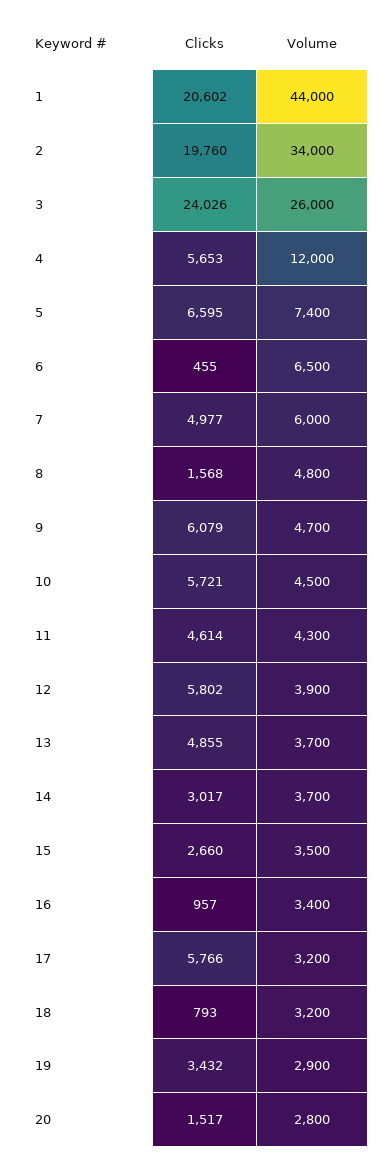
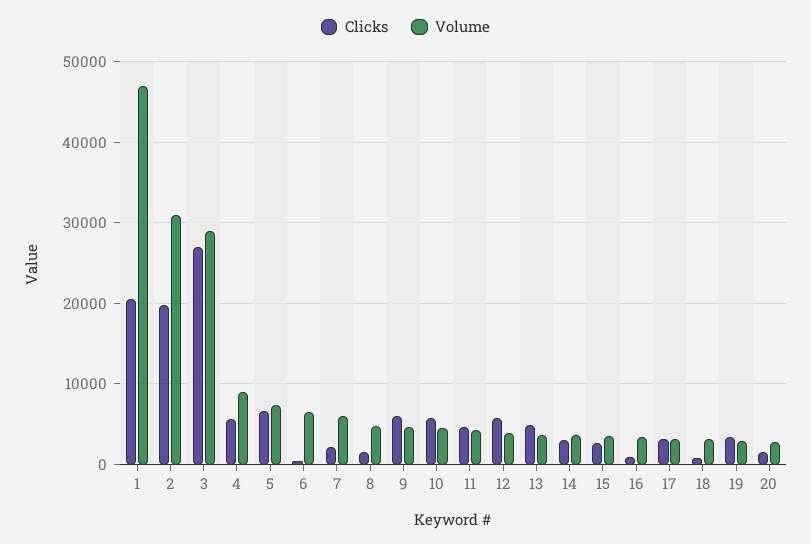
  {
    "Clicks": {
      "1": 20602,
      "2": 19760,
-     "3": 24026,
+     "3": 27000,
      "4": 5653,
      "5": 6595,
      "6": 455,
-     "7": 4977,
+     "7": 2000,
      "8": 1568,
      "9": 6079,
      "10": 5721,
      "11": 4614,
      "12": 5802,
      "13": 4855,
      "14": 3017,
      "15": 2660,
      "16": 957,
-     "17": 5766,
+     "17": 3000,
      "18": 793,
      "19": 3432,
      "20": 1517
    },
    "Volume": {
-     "1": 44000,
+     "1": 47000,
-     "2": 34000,
+     "2": 31000,
-     "3": 26000,
+     "3": 29000,
-     "4": 12000,
+     "4": 9000,
      "5": 7400,
      "6": 6500,
      "7": 6000,
      "8": 4800,
      "9": 4700,
      "10": 4500,
      "11": 4300,
      "12": 3900,
      "13": 3700,
      "14": 3700,
      "15": 3500,
      "16": 3400,
      "17": 3200,
      "18": 3200,
      "19": 2900,
      "20": 2800
    }
  }

